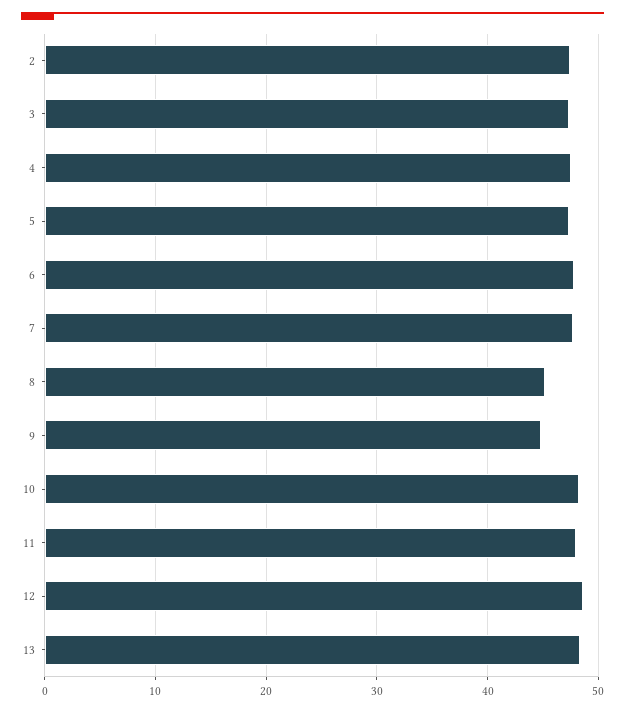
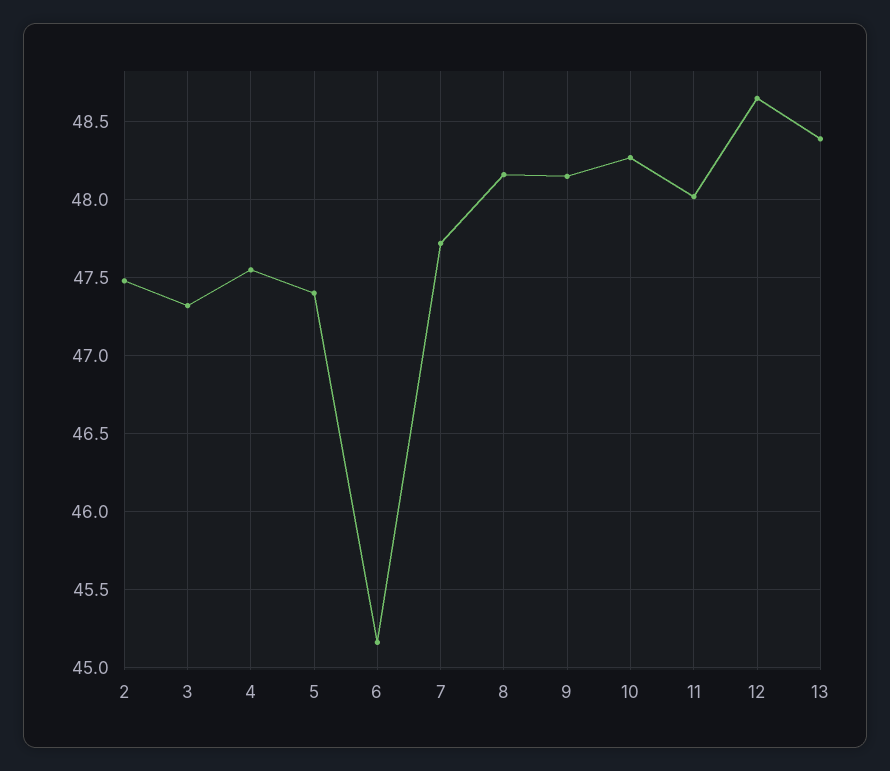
  {
    "2": 47.5,
    "3": 47.3,
    "4": 47.55,
    "5": 47.4,
-   "6": 48,
+   "6": 45.15,
    "7": 47.7,
-   "8": 45,
+   "8": 48.15,
-   "9": 45,
+   "9": 48.15,
    "10": 48.25,
    "11": 48,
    "12": 48.65,
    "13": 48.4
  }

